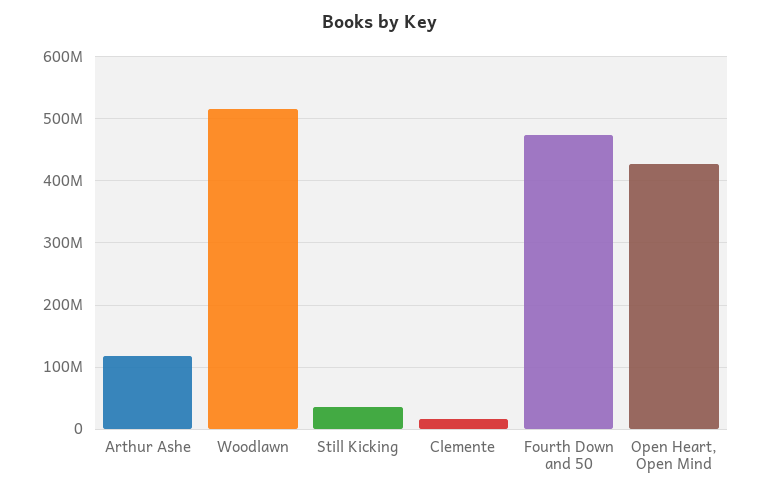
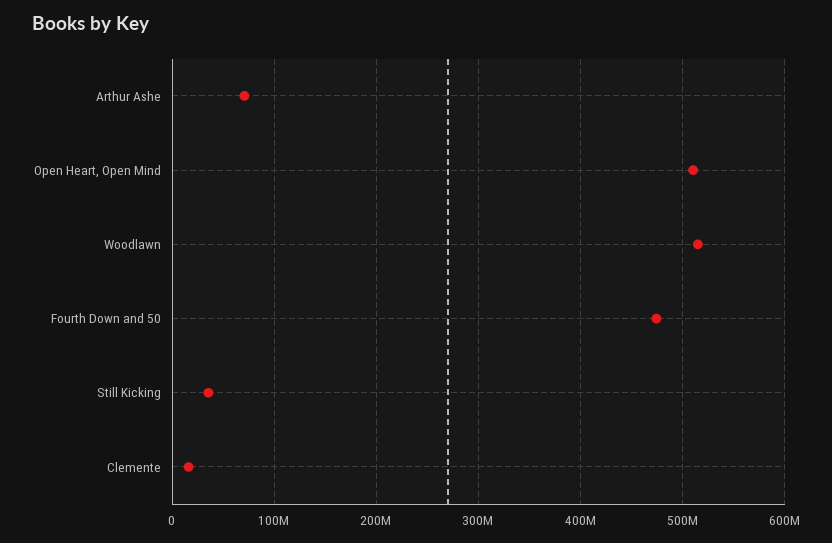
  {
-   "Arthur Ashe": 120000000,
+   "Arthur Ashe": 70000000,
    "Woodlawn": 510000000,
    "Still Kicking": 40000000,
    "Clemente": 20000000,
    "Fourth Down and 50": 470000000,
-   "Open Heart, Open Mind": 430000000
+   "Open Heart, Open Mind": 510000000
  }

